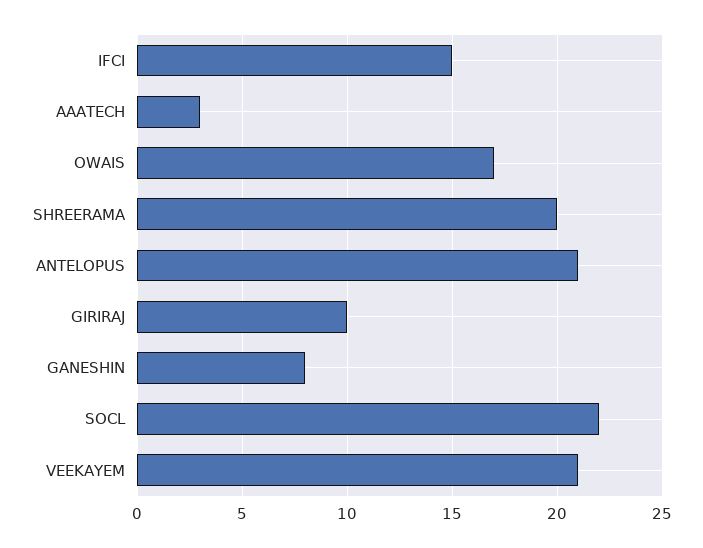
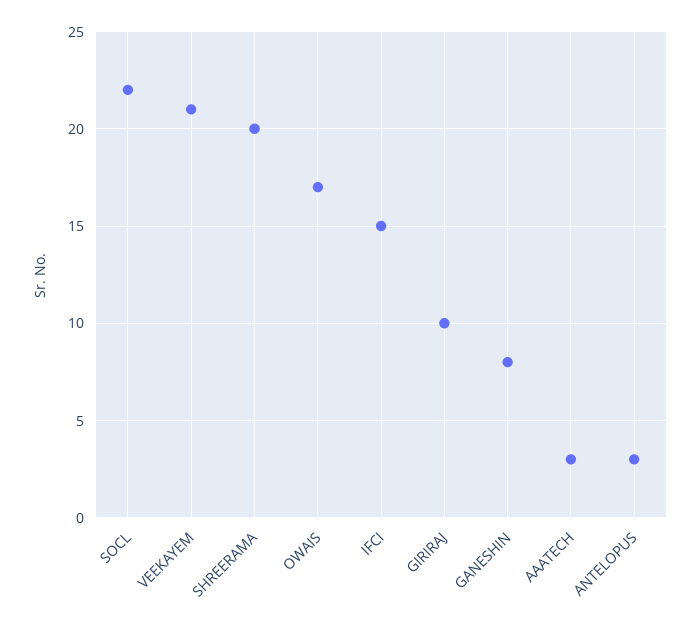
  {
    "IFCI": 15,
    "AAATECH": 3,
    "OWAIS": 17,
    "SHREERAMA": 20,
-   "ANTELOPUS": 21,
+   "ANTELOPUS": 3,
    "GIRIRAJ": 10,
    "GANESHIN": 8,
    "SOCL": 22,
    "VEEKAYEM": 21
  }

